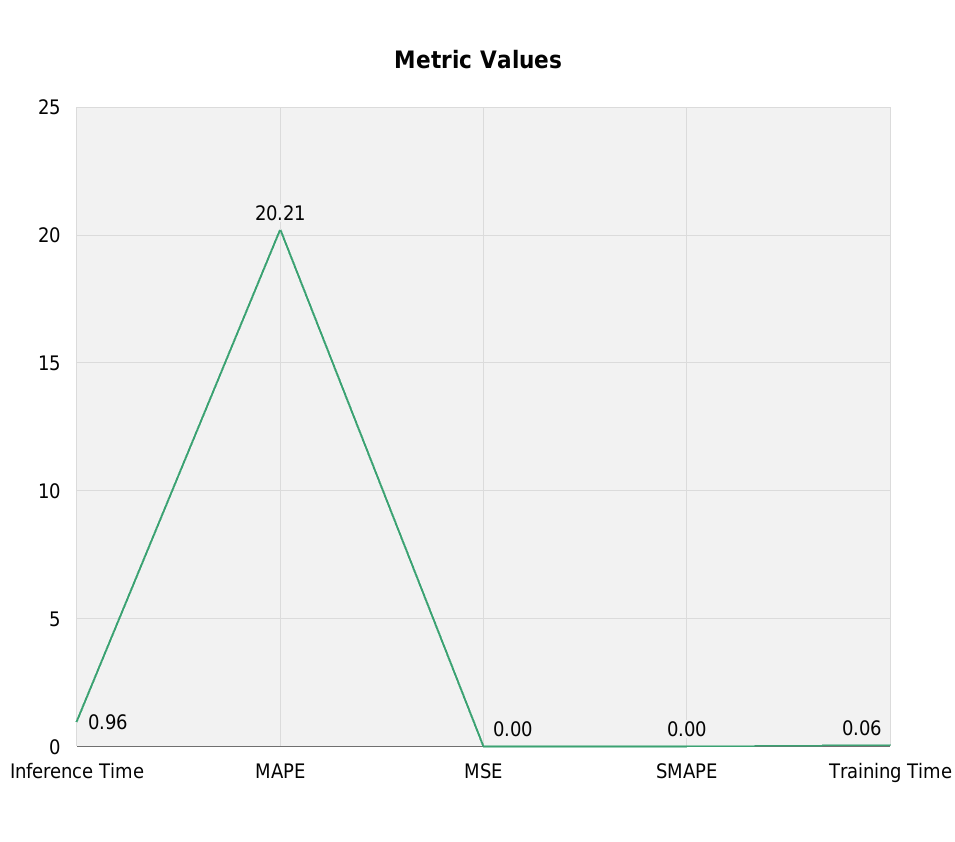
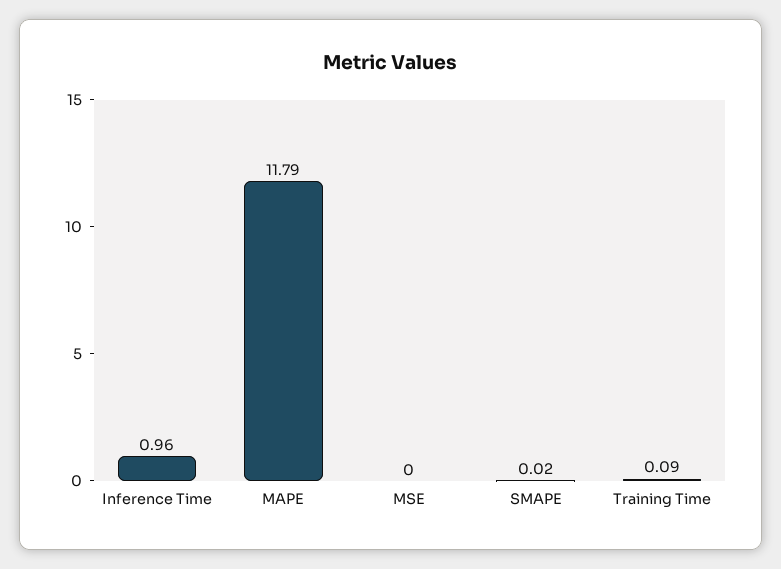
  {
    "Inference Time": 0.96,
-   "MAPE": 20.21,
+   "MAPE": 11.79,
    "MSE": 0,
-   "SMAPE": 0,
+   "SMAPE": 0.02,
-   "Training Time": 0.06
+   "Training Time": 0.09
  }

